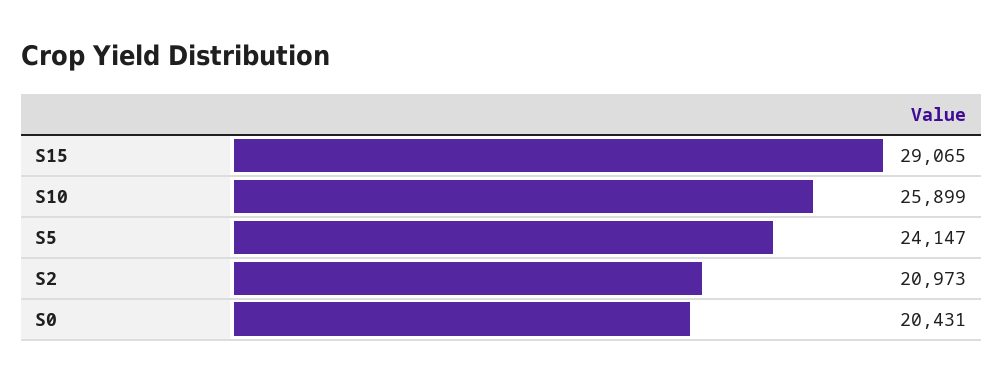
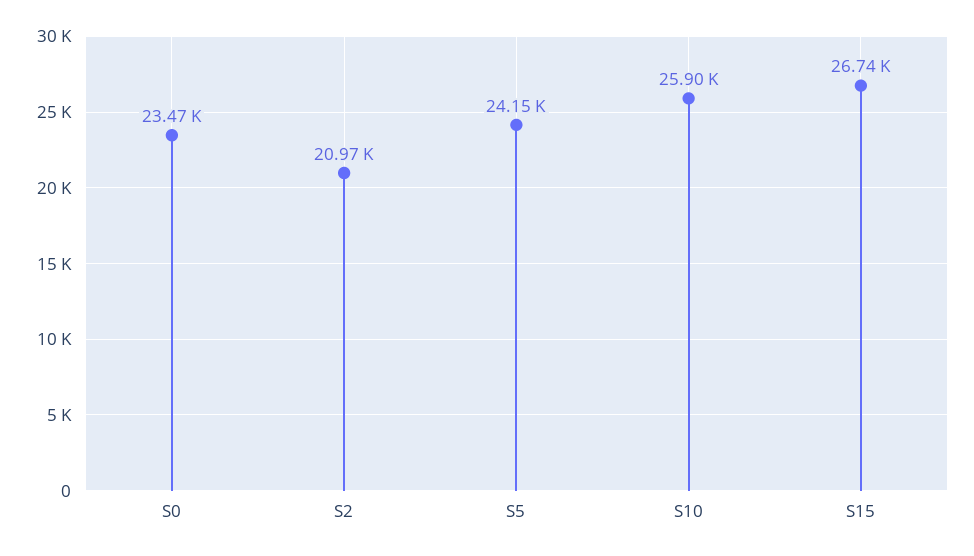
  {
-   "S15": 29065,
+   "S15": 26740,
    "S10": 25899,
    "S5": 24147,
    "S2": 20973,
-   "S0": 20431
+   "S0": 23470
  }

